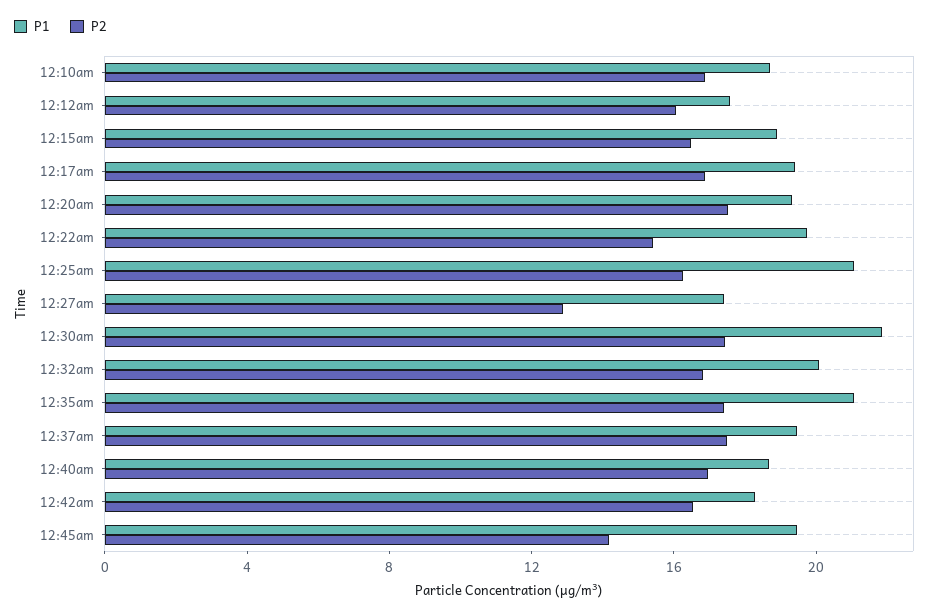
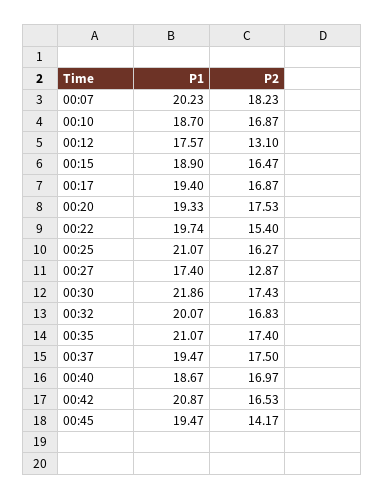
  {
    "P1": {
      "12:10am": 18.7,
      "12:12am": 17.57,
      "12:15am": 18.9,
      "12:17am": 19.4,
      "12:20am": 19.33,
      "12:22am": 19.74,
      "12:25am": 21.07,
      "12:27am": 17.4,
      "12:30am": 21.86,
      "12:32am": 20.07,
      "12:35am": 21.07,
      "12:37am": 19.47,
      "12:40am": 18.67,
-     "12:42am": 18,
+     "12:42am": 20.87,
-     "12:45am": 19.47
+     "12:45am": 19.47,
+     "00:07": 20.23
    },
    "P2": {
      "12:10am": 16.87,
-     "12:12am": 16,
+     "12:12am": 13.1,
      "12:15am": 16.47,
      "12:17am": 16.87,
      "12:20am": 17.53,
      "12:22am": 15.4,
      "12:25am": 16.27,
      "12:27am": 12.87,
      "12:30am": 17.43,
      "12:32am": 16.83,
      "12:35am": 17.4,
      "12:37am": 17.5,
      "12:40am": 16.97,
      "12:42am": 16.53,
-     "12:45am": 14.17
+     "12:45am": 14.17,
+     "00:07": 18.23
    }
  }

